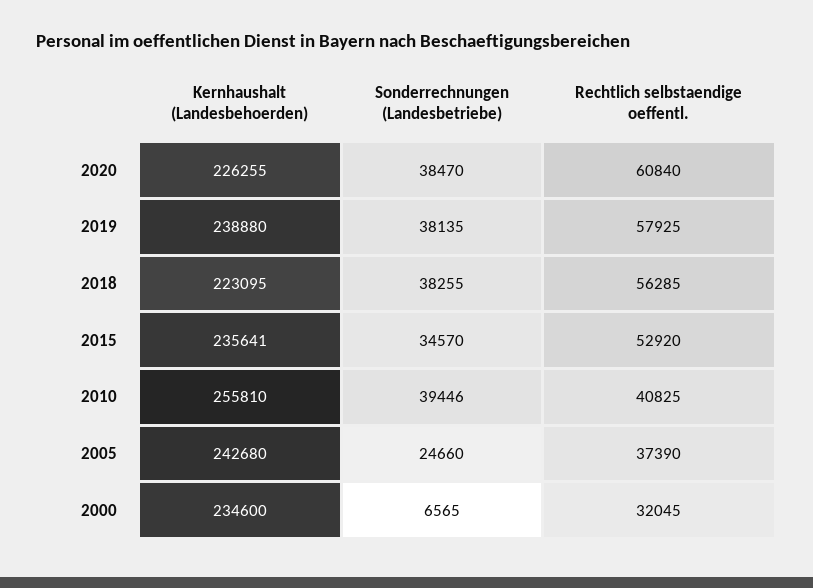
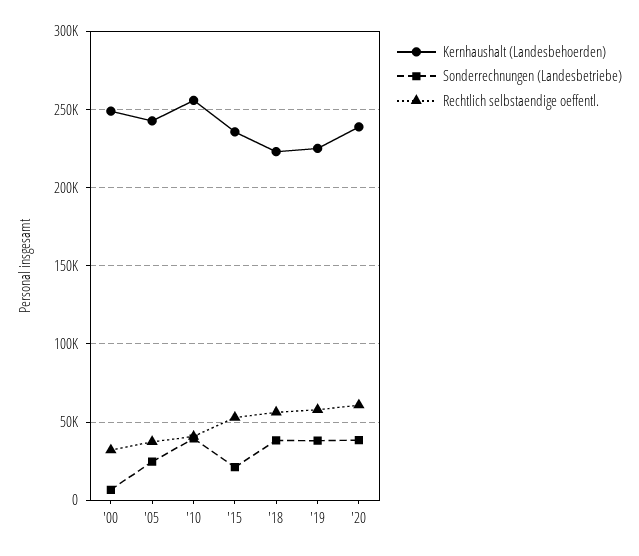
  {
    "Kernhaushalt (Landesbehoerden)": {
-     "2020": 226255,
+     "2020": 240000,
-     "2019": 238880,
+     "2019": 225000,
      "2018": 223095,
      "2015": 235641,
      "2010": 255810,
      "2005": 242680,
-     "2000": 234600
+     "2000": 250000
    },
    "Sonderrechnungen (Landesbetriebe)": {
      "2020": 38470,
      "2019": 38135,
      "2018": 38255,
-     "2015": 34570,
+     "2015": 20000,
      "2010": 39446,
      "2005": 24660,
      "2000": 6565
    },
    "Rechtlich selbstaendige oeffentl.": {
      "2020": 60840,
      "2019": 57925,
      "2018": 56285,
      "2015": 52920,
      "2010": 40825,
      "2005": 37390,
      "2000": 32045
    }
  }

